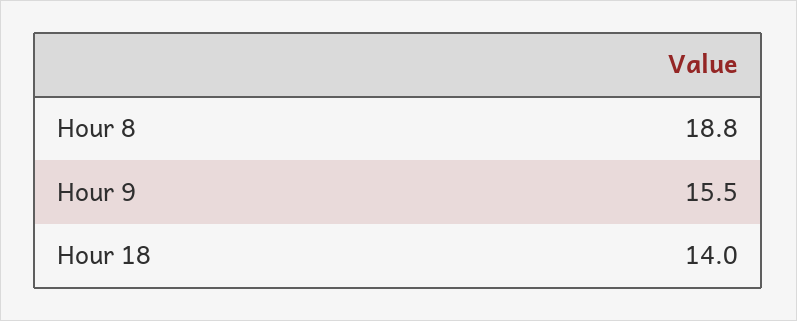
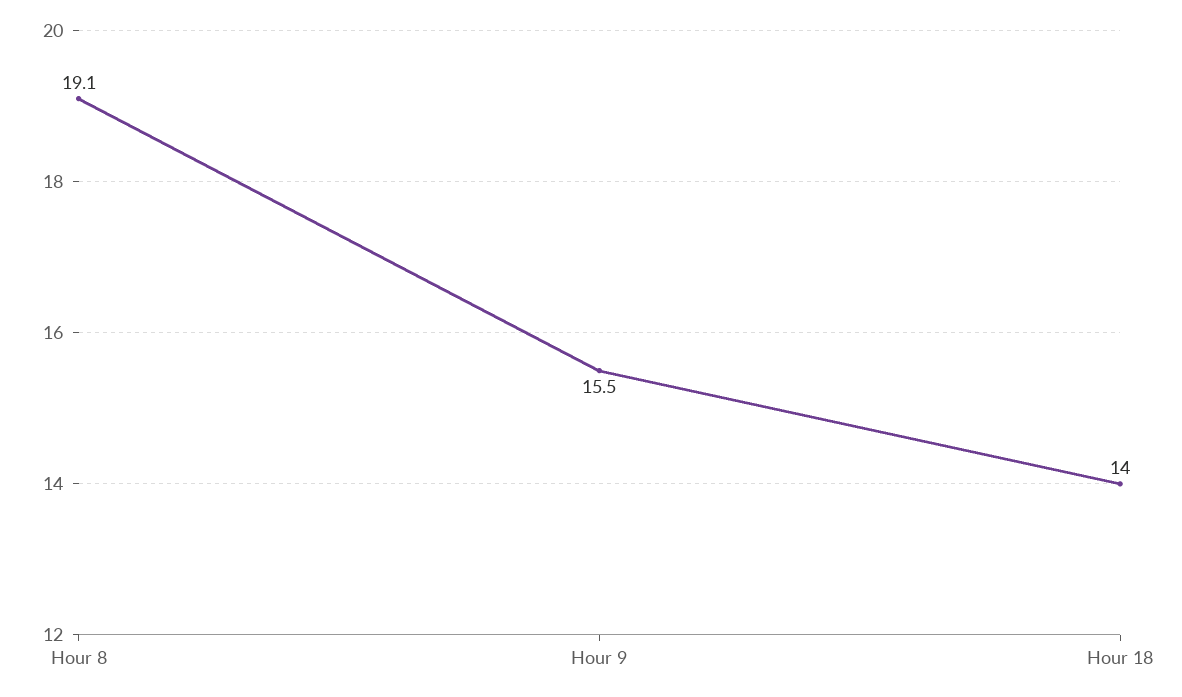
  {
-   "Hour 8": 18.8,
+   "Hour 8": 19.1,
    "Hour 9": 15.5,
    "Hour 18": 14
  }

